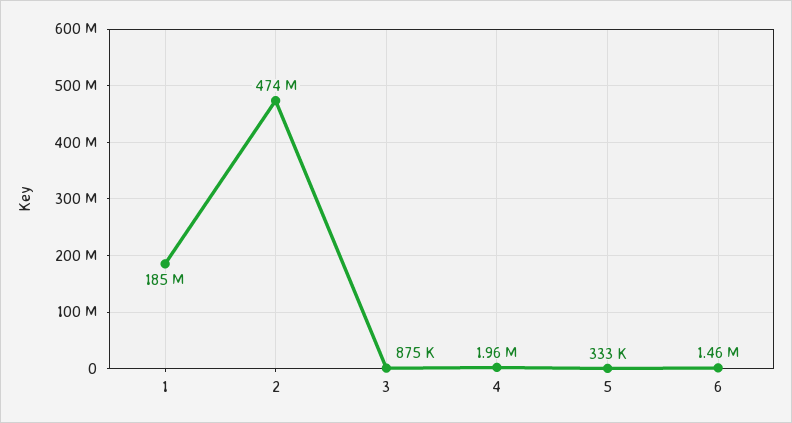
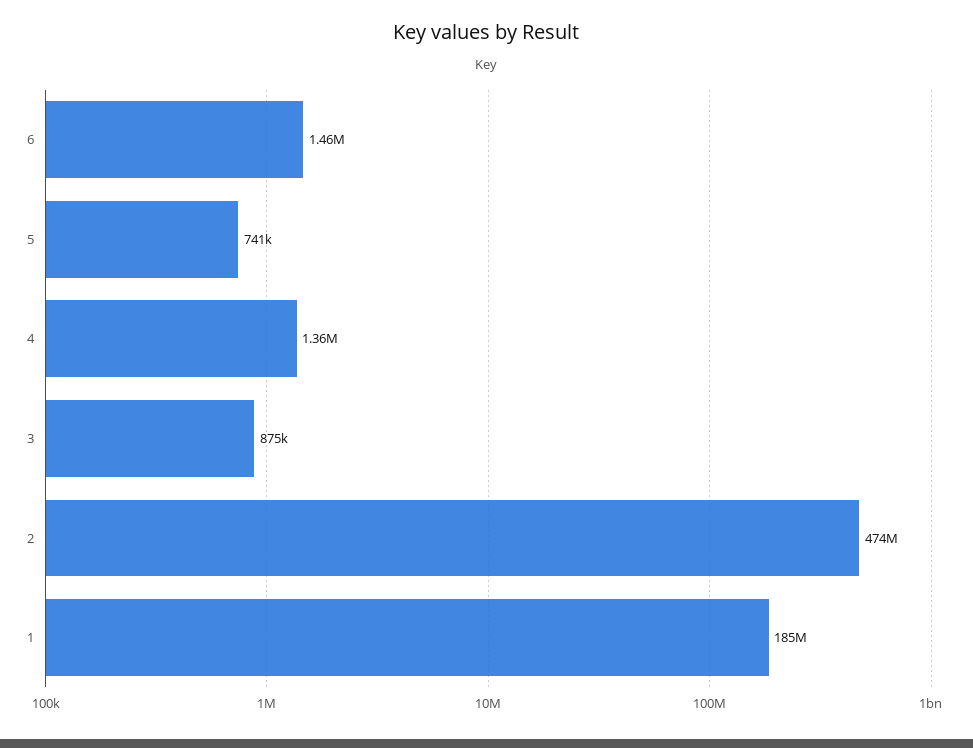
  {
    "1": 185000000,
    "2": 474000000,
    "3": 875000,
-   "4": 1960000,
+   "4": 1360000,
-   "5": 333000,
+   "5": 741000,
    "6": 1460000
  }

